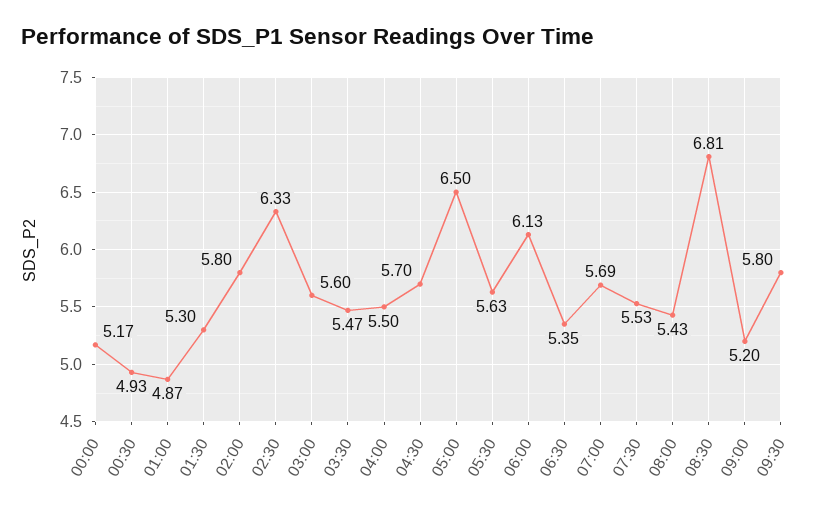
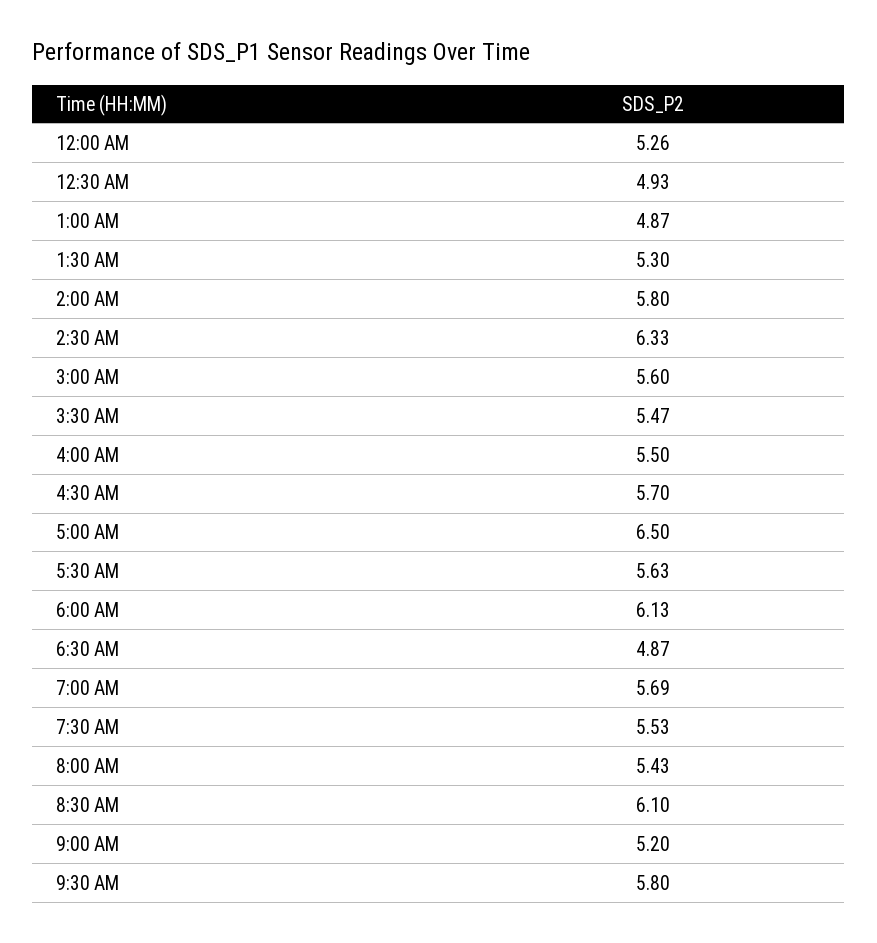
  {
-   "00:00": 5.17,
+   "00:00": 5.26,
    "00:30": 4.93,
    "01:00": 4.87,
    "01:30": 5.3,
    "02:00": 5.8,
    "02:30": 6.33,
    "03:00": 5.6,
    "03:30": 5.47,
    "04:00": 5.5,
    "04:30": 5.7,
    "05:00": 6.5,
    "05:30": 5.63,
    "06:00": 6.13,
-   "06:30": 5.35,
+   "06:30": 4.87,
    "07:00": 5.69,
    "07:30": 5.53,
    "08:00": 5.43,
-   "08:30": 6.81,
+   "08:30": 6.1,
    "09:00": 5.2,
    "09:30": 5.8
  }

